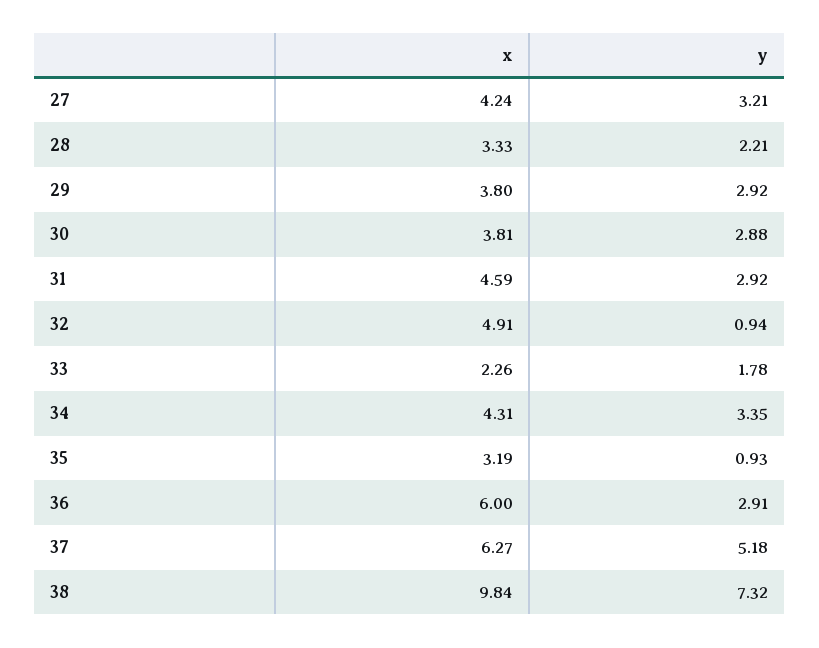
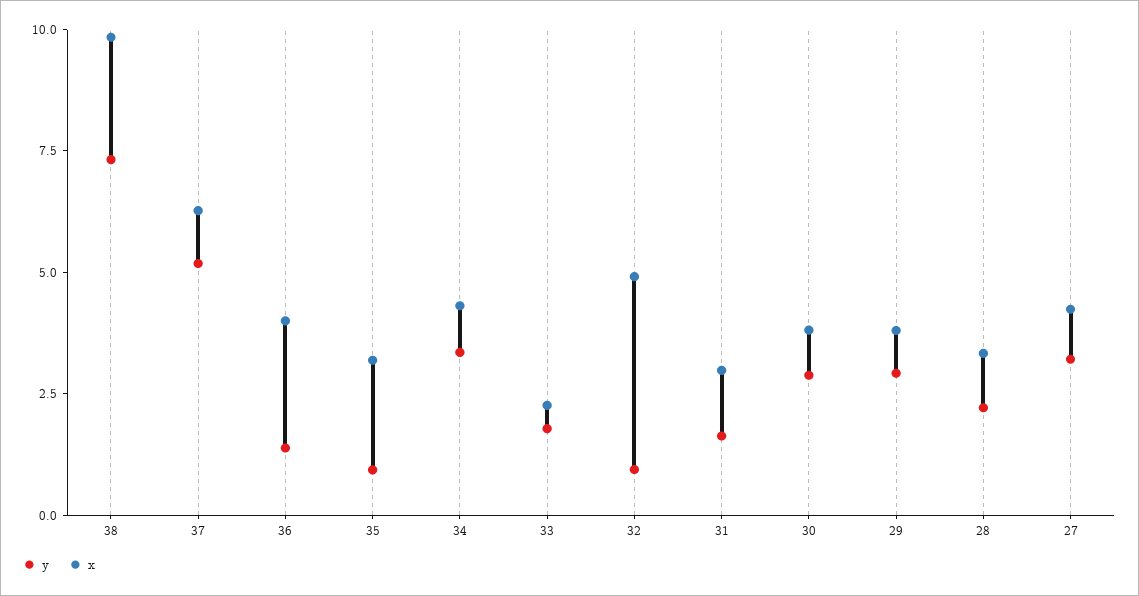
  {
    "x": {
      "27": 4.24,
      "28": 3.33,
      "29": 3.8,
      "30": 3.81,
-     "31": 4.59,
+     "31": 3,
      "32": 4.91,
      "33": 2.26,
      "34": 4.31,
      "35": 3.19,
-     "36": 6,
+     "36": 4,
      "37": 6.27,
      "38": 9.84
    },
    "y": {
      "27": 3.21,
      "28": 2.21,
      "29": 2.92,
      "30": 2.88,
-     "31": 2.92,
+     "31": 1.5,
      "32": 0.94,
      "33": 1.78,
      "34": 3.35,
      "35": 0.93,
-     "36": 2.91,
+     "36": 1.5,
      "37": 5.18,
      "38": 7.32
    }
  }

